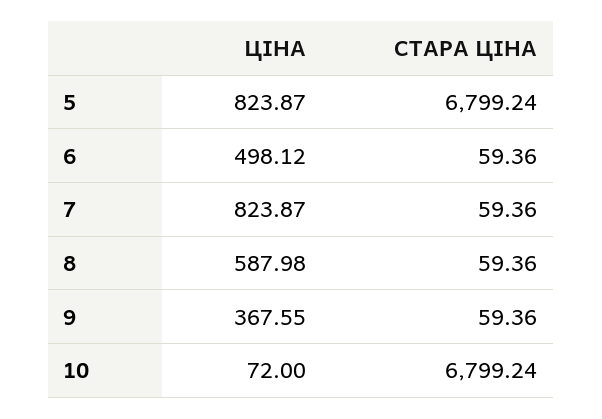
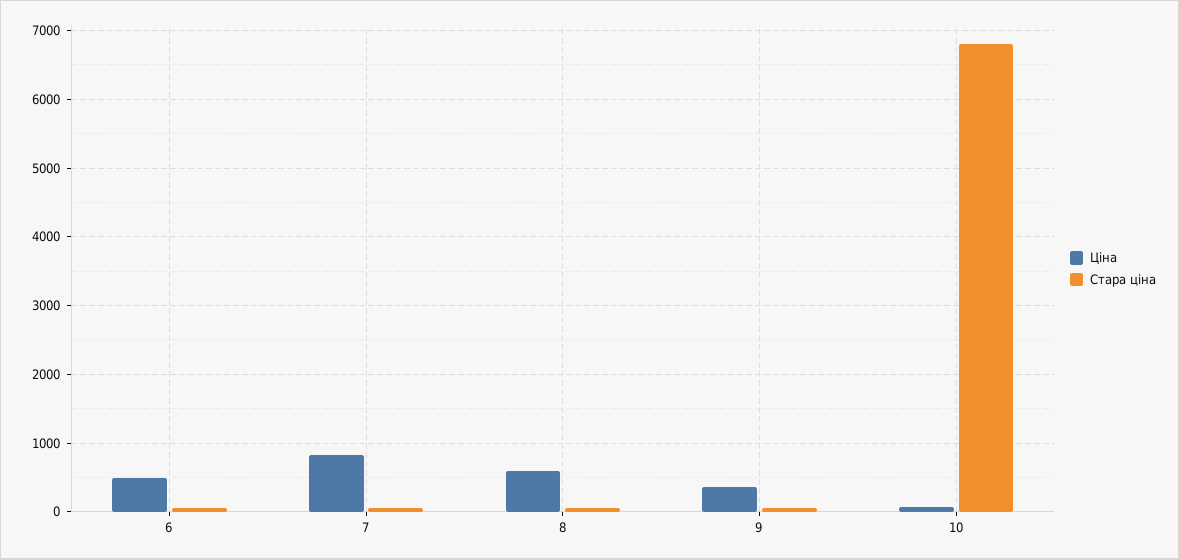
  {
    "ЦІНА": {
-     "5": 823.87,
      "6": 498.12,
      "7": 823.87,
      "8": 587.98,
      "9": 367.55,
      "10": 72
    },
    "СТАРА ЦІНА": {
-     "5": 6799.24,
      "6": 59.36,
      "7": 59.36,
      "8": 59.36,
      "9": 59.36,
      "10": 6799.24
    }
  }

